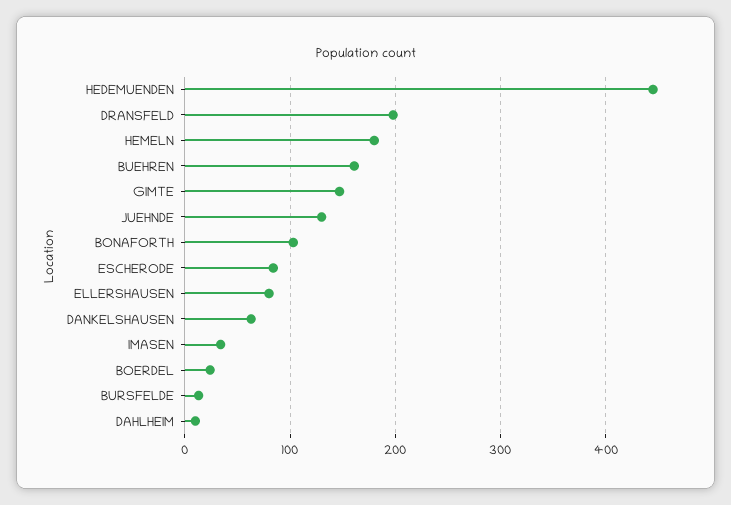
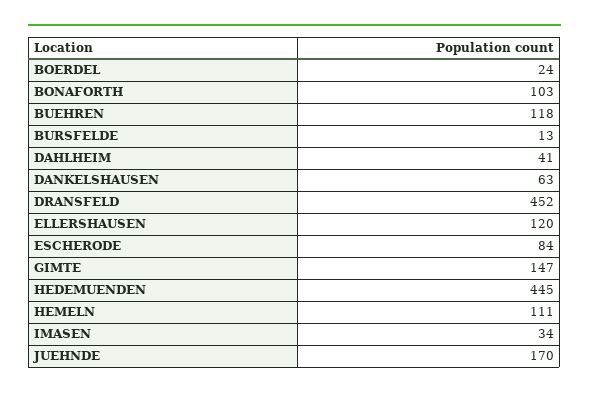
  {
    "HEDEMUENDEN": 445,
-   "DRANSFELD": 200,
+   "DRANSFELD": 452,
-   "HEMELN": 180,
+   "HEMELN": 111,
-   "BUEHREN": 160,
+   "BUEHREN": 118,
    "GIMTE": 147,
-   "JUEHNDE": 130,
+   "JUEHNDE": 170,
    "BONAFORTH": 103,
    "ESCHERODE": 84,
-   "ELLERSHAUSEN": 80,
+   "ELLERSHAUSEN": 120,
    "DANKELSHAUSEN": 63,
    "IMASEN": 34,
    "BOERDEL": 24,
    "BURSFELDE": 13,
-   "DAHLHEIM": 10
+   "DAHLHEIM": 41
  }

